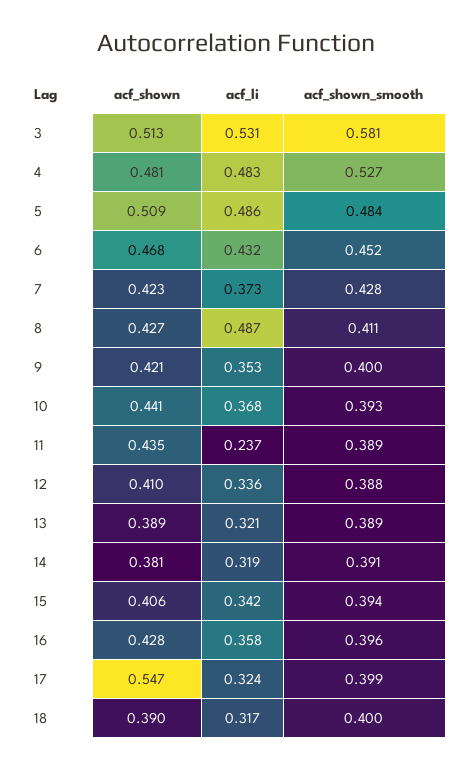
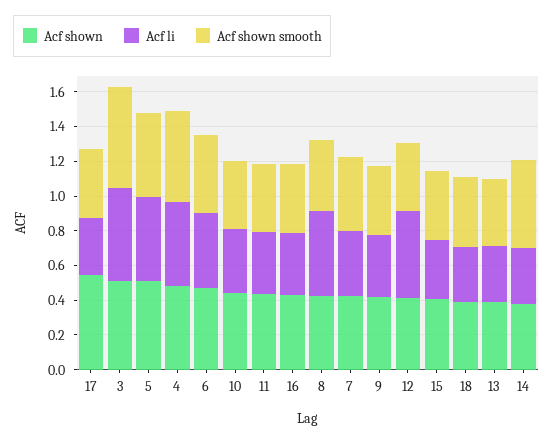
  {
    "acf_shown": {
      "3": 0.513,
      "4": 0.481,
      "5": 0.509,
      "6": 0.468,
      "7": 0.423,
      "8": 0.427,
      "9": 0.421,
      "10": 0.441,
      "11": 0.435,
      "12": 0.41,
      "13": 0.389,
      "14": 0.381,
      "15": 0.406,
      "16": 0.428,
      "17": 0.547,
      "18": 0.39
    },
    "acf_li": {
      "3": 0.531,
      "4": 0.483,
      "5": 0.486,
      "6": 0.432,
      "7": 0.373,
      "8": 0.487,
      "9": 0.353,
      "10": 0.368,
-     "11": 0.237,
+     "11": 0.35,
-     "12": 0.336,
+     "12": 0.5,
      "13": 0.321,
      "14": 0.319,
      "15": 0.342,
      "16": 0.358,
      "17": 0.324,
      "18": 0.317
    },
    "acf_shown_smooth": {
      "3": 0.581,
      "4": 0.527,
      "5": 0.484,
      "6": 0.452,
      "7": 0.428,
      "8": 0.411,
      "9": 0.4,
      "10": 0.393,
      "11": 0.389,
      "12": 0.388,
      "13": 0.389,
-     "14": 0.391,
+     "14": 0.5,
      "15": 0.394,
      "16": 0.396,
      "17": 0.399,
      "18": 0.4
    }
  }

